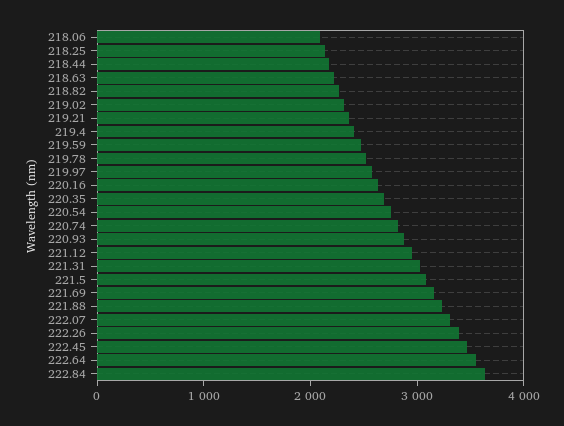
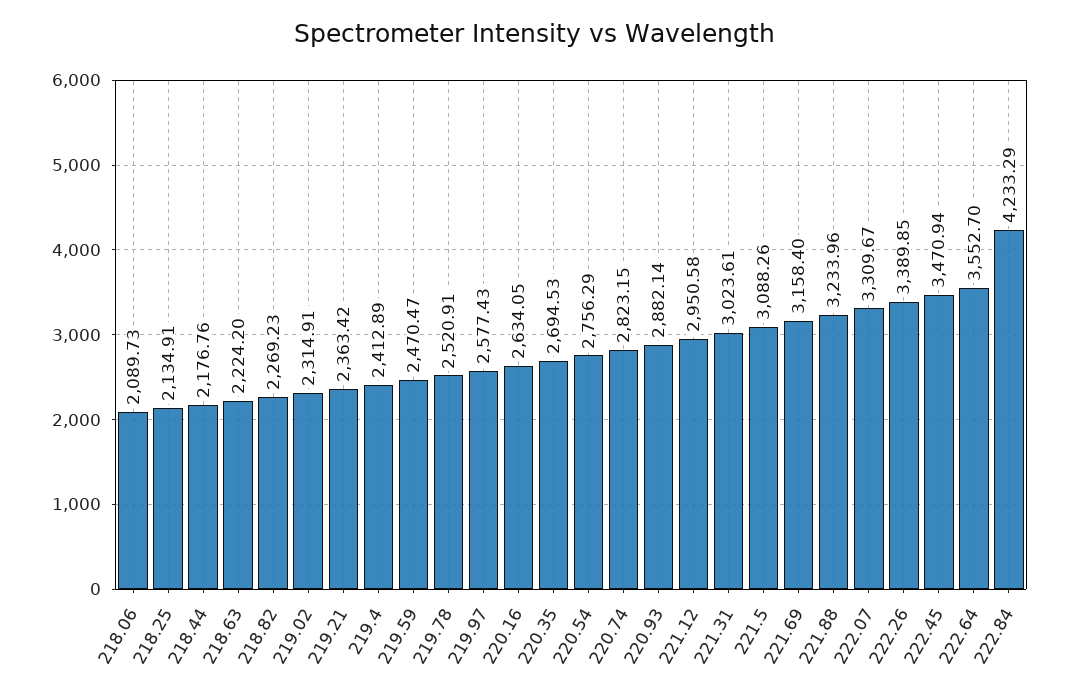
  {
    "218.06": 2089.73,
    "218.25": 2134.91,
    "218.44": 2176.76,
    "218.63": 2224.2,
    "218.82": 2269.23,
    "219.02": 2314.91,
    "219.21": 2363.42,
    "219.4": 2412.89,
    "219.59": 2470.47,
    "219.78": 2520.91,
    "219.97": 2577.43,
    "220.16": 2634.05,
    "220.35": 2694.53,
    "220.54": 2756.29,
    "220.74": 2823.15,
    "220.93": 2882.14,
    "221.12": 2950.58,
    "221.31": 3023.61,
    "221.5": 3088.26,
    "221.69": 3158.4,
    "221.88": 3233.96,
    "222.07": 3309.67,
    "222.26": 3389.85,
    "222.45": 3470.94,
    "222.64": 3552.7,
-   "222.84": 3600
+   "222.84": 4233.29
  }

